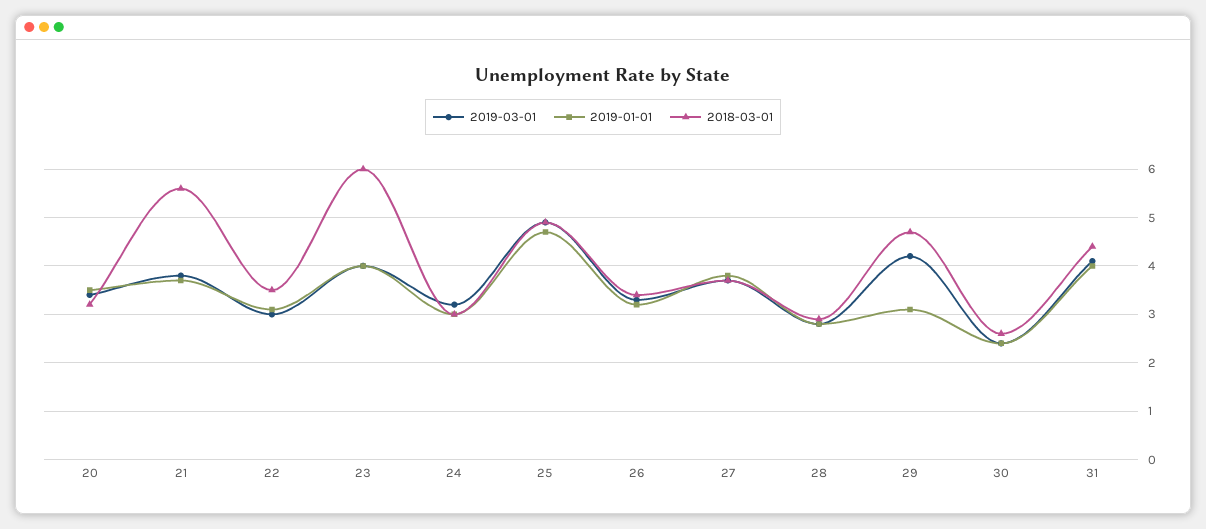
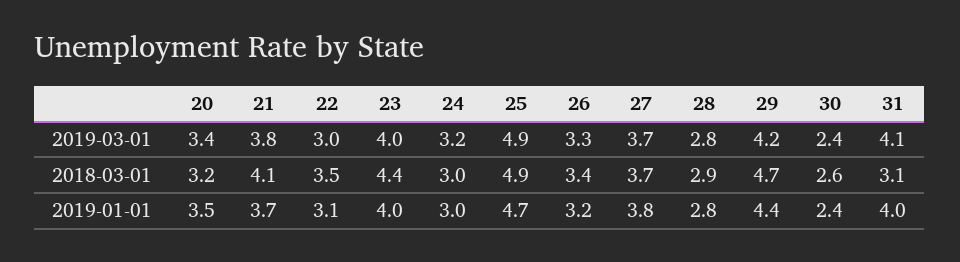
  {
    "2019-03-01": {
      "20": 3.4,
      "21": 3.8,
      "22": 3,
      "23": 4,
      "24": 3.2,
      "25": 4.9,
      "26": 3.3,
      "27": 3.7,
      "28": 2.8,
      "29": 4.2,
      "30": 2.4,
      "31": 4.1
    },
    "2019-01-01": {
      "20": 3.5,
      "21": 3.7,
      "22": 3.1,
      "23": 4,
      "24": 3,
      "25": 4.7,
      "26": 3.2,
      "27": 3.8,
      "28": 2.8,
-     "29": 3,
+     "29": 4.4,
      "30": 2.4,
      "31": 4
    },
    "2018-03-01": {
      "20": 3.2,
-     "21": 5.5,
+     "21": 4.1,
      "22": 3.5,
-     "23": 6,
+     "23": 4.4,
      "24": 3,
      "25": 4.9,
      "26": 3.4,
      "27": 3.7,
      "28": 2.9,
      "29": 4.7,
      "30": 2.6,
-     "31": 4.5
+     "31": 3.1
    }
  }

